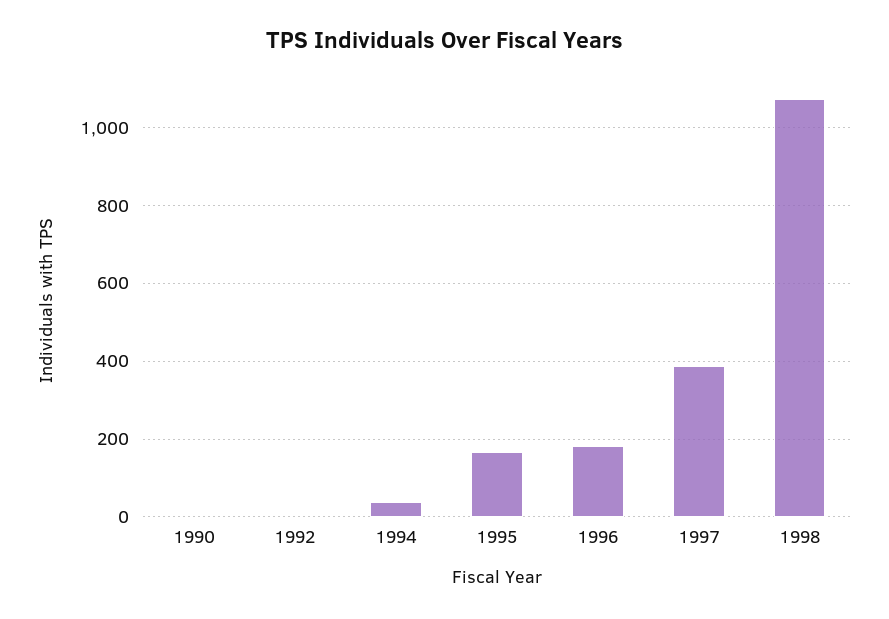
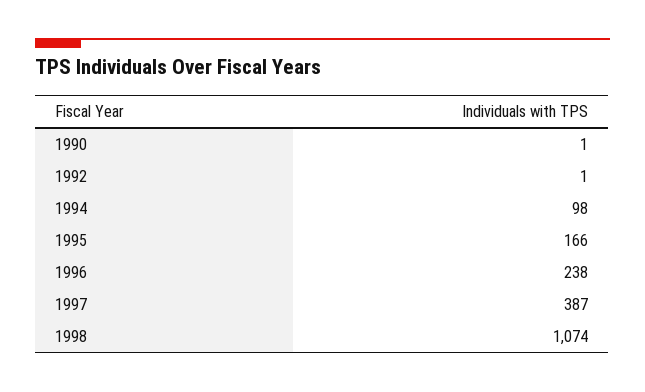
  {
    "1990": 1,
    "1992": 1,
-   "1994": 40,
+   "1994": 98,
    "1995": 166,
-   "1996": 180,
+   "1996": 238,
    "1997": 387,
    "1998": 1074
  }

